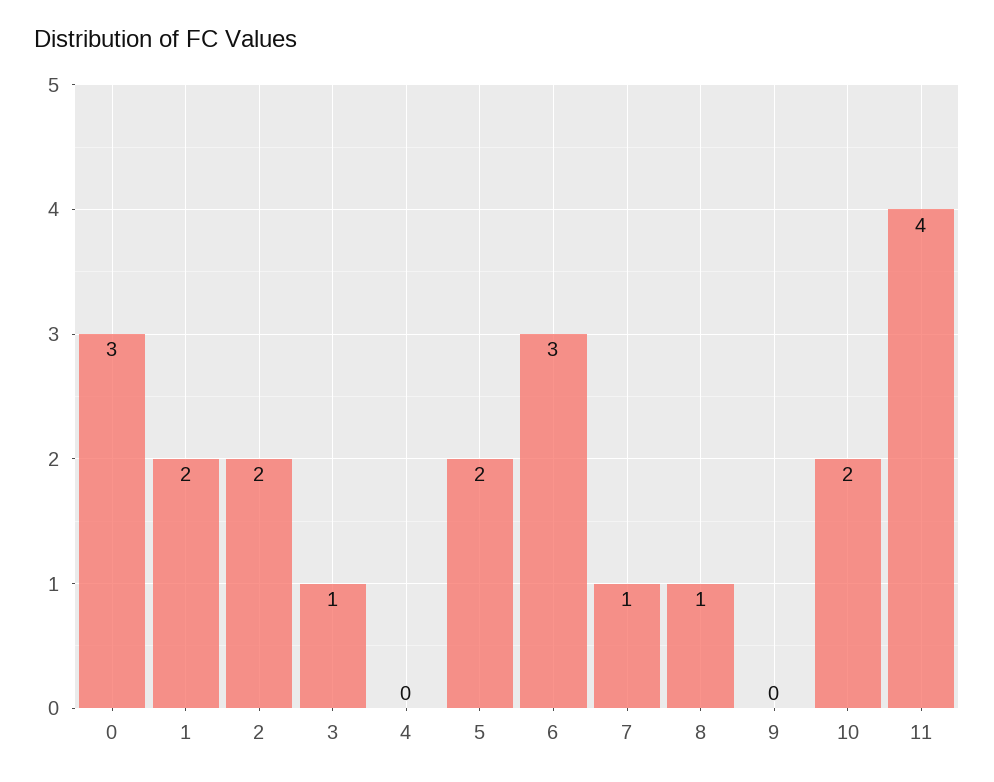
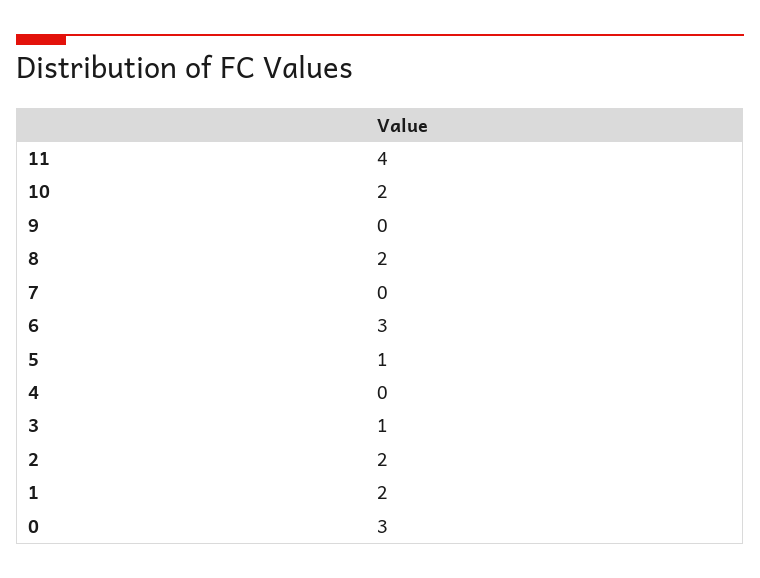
  {
    "0": 3,
    "1": 2,
    "2": 2,
    "3": 1,
    "4": 0,
-   "5": 2,
+   "5": 1,
    "6": 3,
-   "7": 1,
+   "7": 0,
-   "8": 1,
+   "8": 2,
    "9": 0,
    "10": 2,
    "11": 4
  }

